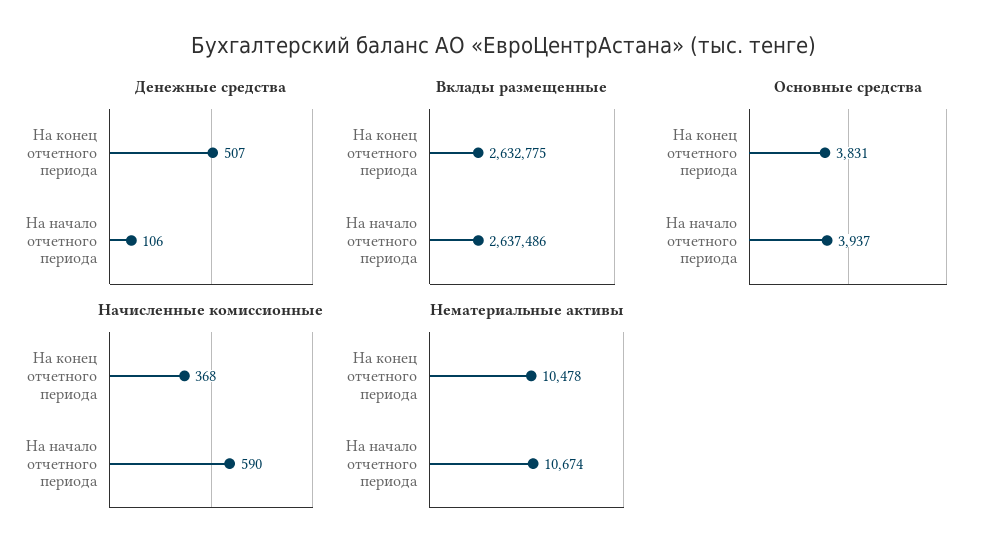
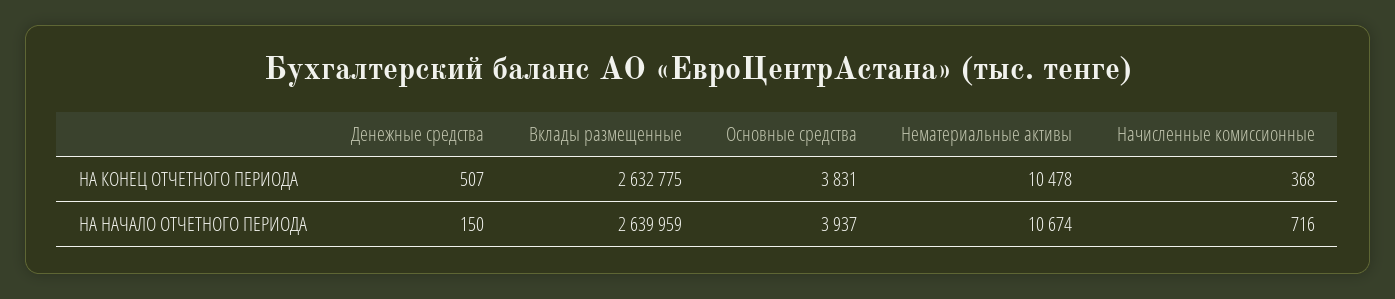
  {
    "Денежные средства": {
      "На конец отчетного периода": 507,
-     "На начало отчетного периода": 106
+     "На начало отчетного периода": 150
    },
    "Вклады размещенные": {
      "На конец отчетного периода": 2632775,
-     "На начало отчетного периода": 2637486
+     "На начало отчетного периода": 2639959
    },
    "Основные средства": {
      "На конец отчетного периода": 3831,
      "На начало отчетного периода": 3937
    },
    "Начисленные комиссионные": {
      "На конец отчетного периода": 368,
-     "На начало отчетного периода": 590
+     "На начало отчетного периода": 716
    },
    "Нематериальные активы": {
      "На конец отчетного периода": 10478,
      "На начало отчетного периода": 10674
    }
  }

